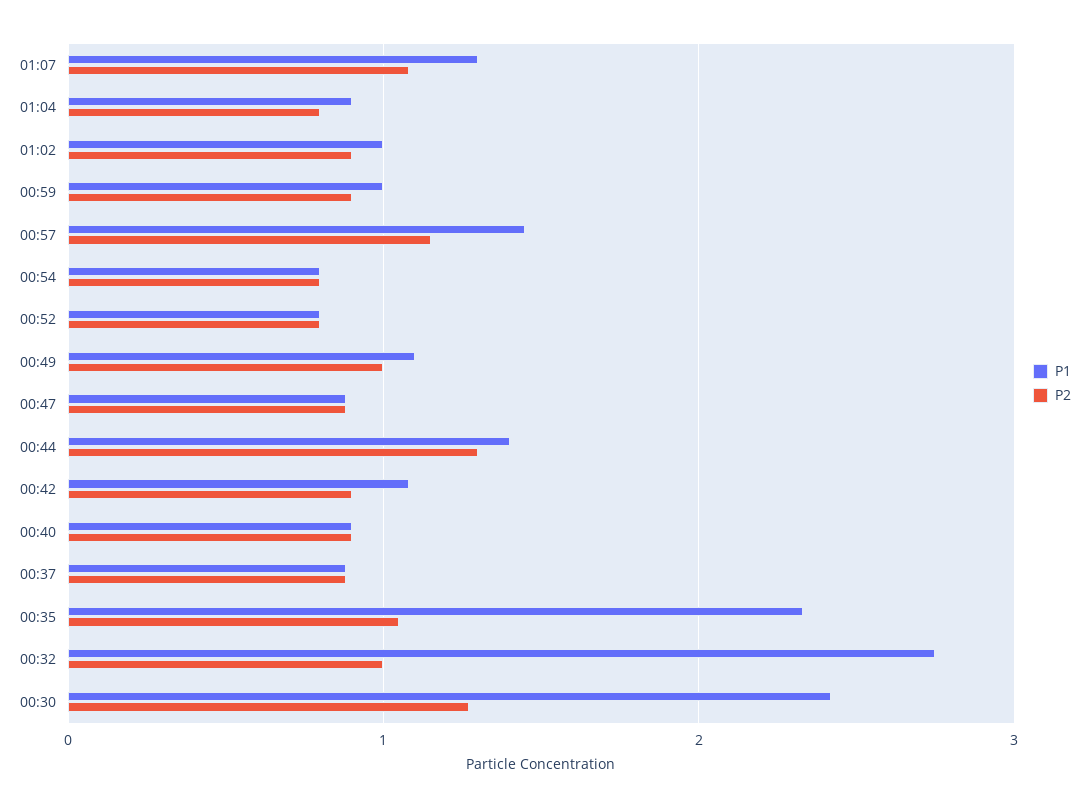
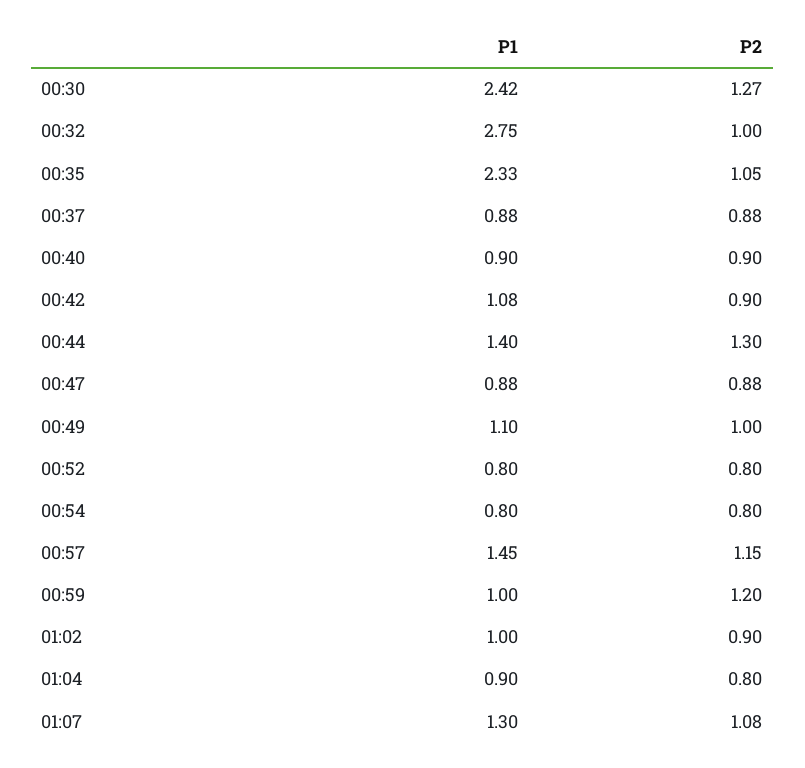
  {
    "P1": {
      "01:07": 1.3,
      "01:04": 0.9,
      "01:02": 1,
      "00:59": 1,
      "00:57": 1.45,
      "00:54": 0.8,
      "00:52": 0.8,
      "00:49": 1.1,
      "00:47": 0.88,
      "00:44": 1.4,
      "00:42": 1.08,
      "00:40": 0.9,
      "00:37": 0.88,
      "00:35": 2.33,
      "00:32": 2.75,
      "00:30": 2.42
    },
    "P2": {
      "01:07": 1.08,
      "01:04": 0.8,
      "01:02": 0.9,
-     "00:59": 0.9,
+     "00:59": 1.2,
      "00:57": 1.15,
      "00:54": 0.8,
      "00:52": 0.8,
      "00:49": 1,
      "00:47": 0.88,
      "00:44": 1.3,
      "00:42": 0.9,
      "00:40": 0.9,
      "00:37": 0.88,
      "00:35": 1.05,
      "00:32": 1,
      "00:30": 1.27
    }
  }

